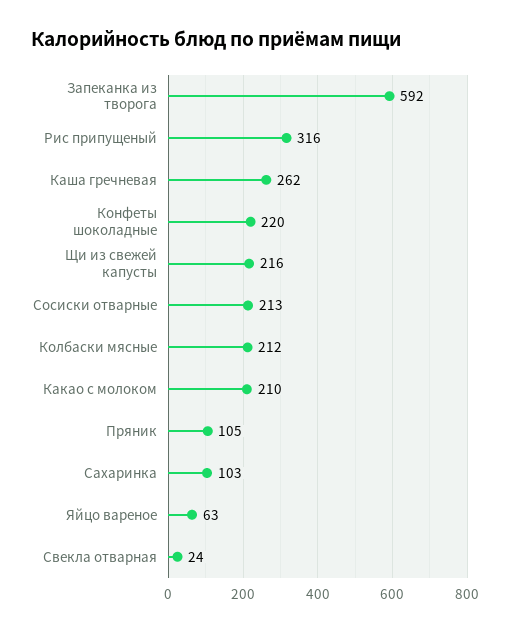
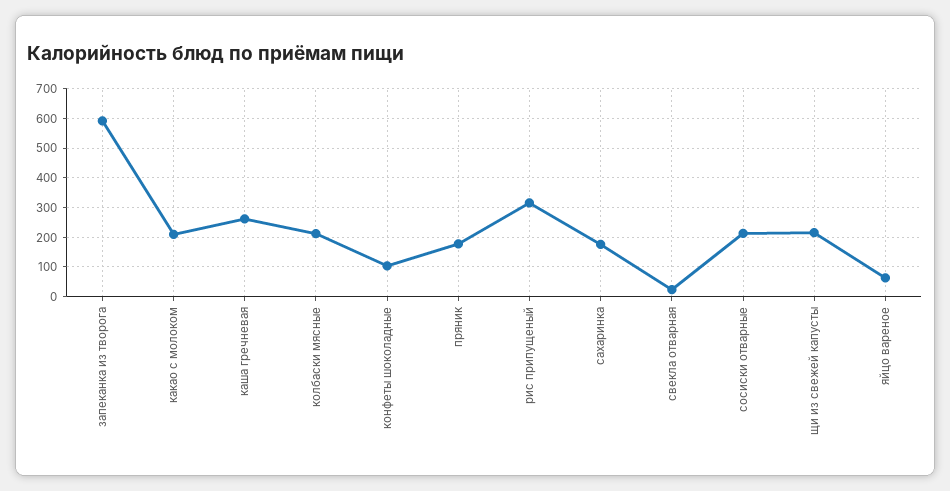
  {
    "Запеканка из творога": 592,
    "Рис припущеный": 316,
    "Каша гречневая": 262,
-   "Конфеты шоколадные": 220,
+   "Конфеты шоколадные": 100,
    "Щи из свежей капусты": 216,
    "Сосиски отварные": 213,
    "Колбаски мясные": 212,
    "Какао с молоком": 210,
-   "Пряник": 105,
+   "Пряник": 175,
-   "Сахаринка": 103,
+   "Сахаринка": 175,
    "Яйцо вареное": 63,
    "Свекла отварная": 24
  }

